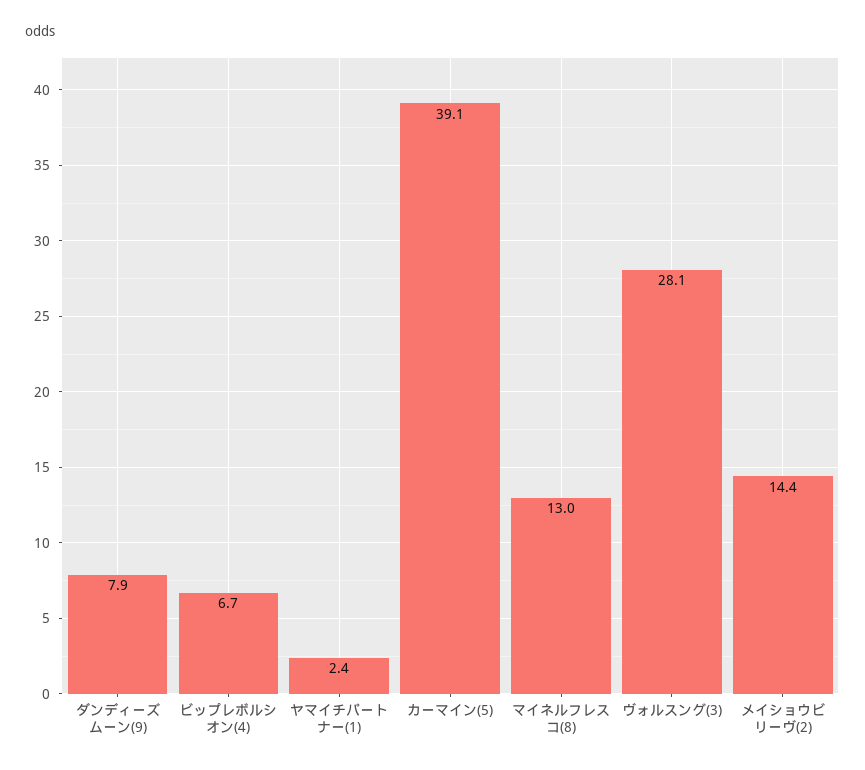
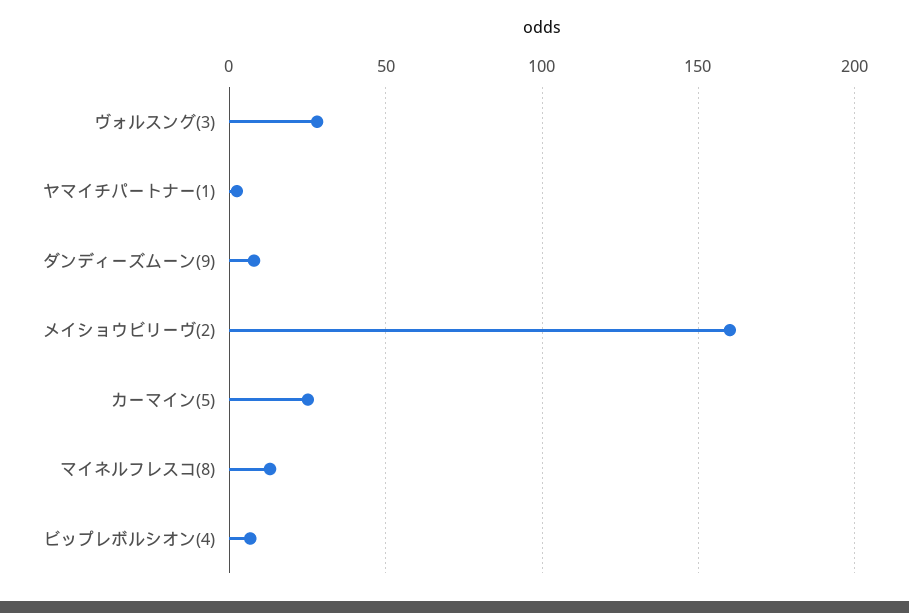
  {
    "ダンディーズムーン(9)": 7.9,
    "ビップレボルシオン(4)": 6.7,
    "ヤマイチパートナー(1)": 2.4,
-   "カーマイン(5)": 39.1,
+   "カーマイン(5)": 25,
    "マイネルフレスコ(8)": 13,
    "ヴォルスング(3)": 28.1,
-   "メイショウビリーヴ(2)": 14.4
+   "メイショウビリーヴ(2)": 160
  }

